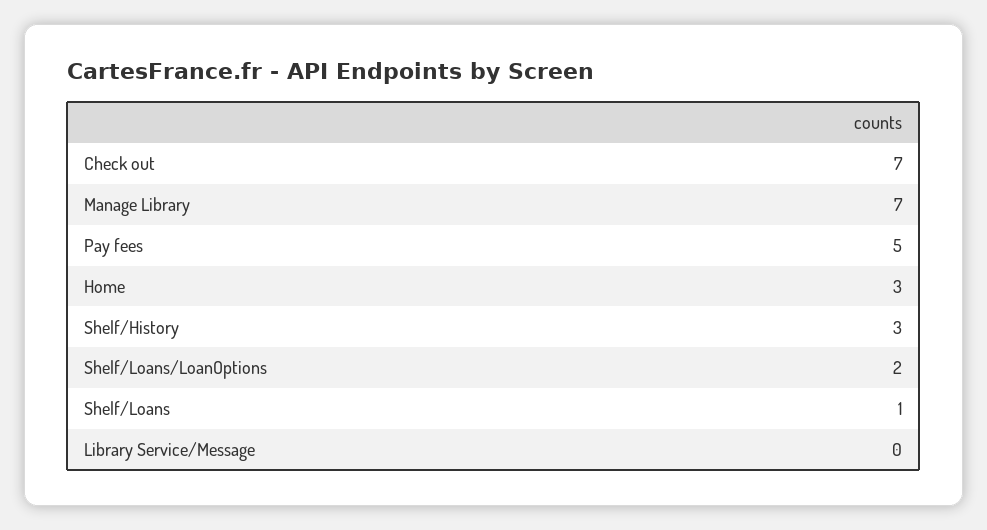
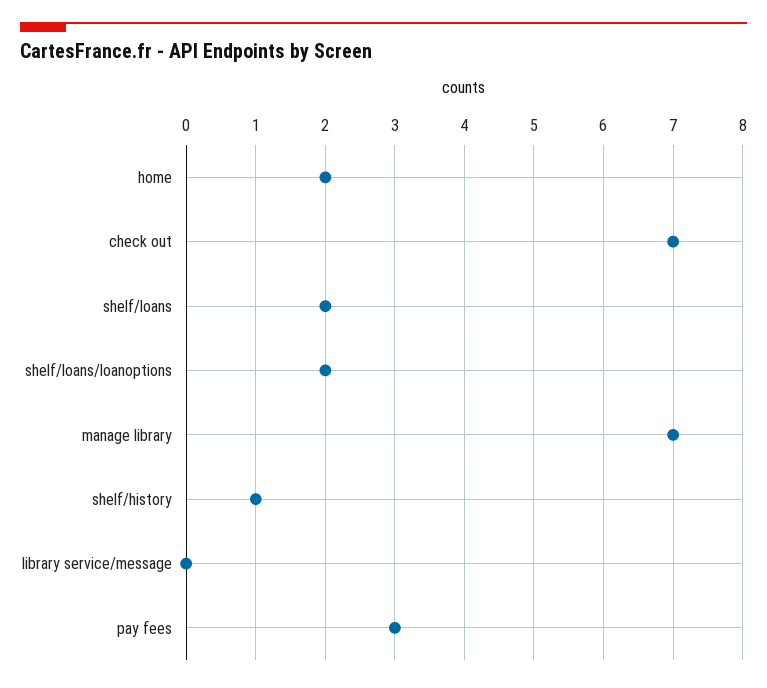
  {
    "Check out": 7,
    "Manage Library": 7,
-   "Pay fees": 5,
+   "Pay fees": 3,
-   "Home": 3,
+   "Home": 2,
-   "Shelf/History": 3,
+   "Shelf/History": 1,
    "Shelf/Loans/LoanOptions": 2,
-   "Shelf/Loans": 1,
+   "Shelf/Loans": 2,
    "Library Service/Message": 0
  }

